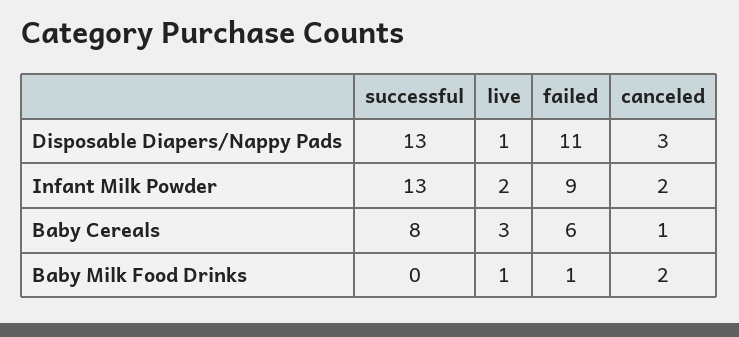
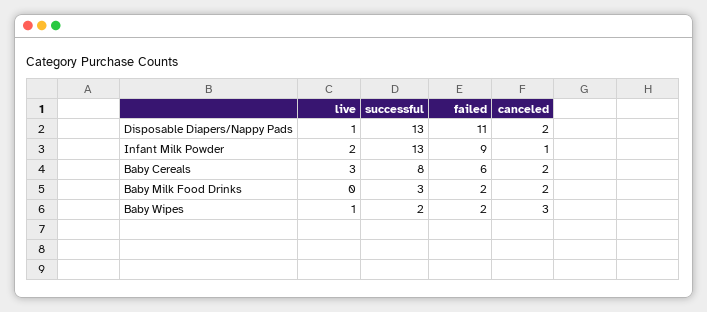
  {
    "successful": {
      "Disposable Diapers/Nappy Pads": 13,
      "Infant Milk Powder": 13,
      "Baby Cereals": 8,
-     "Baby Milk Food Drinks": 0
+     "Baby Milk Food Drinks": 3,
+     "Baby Wipes": 2
    },
    "live": {
      "Disposable Diapers/Nappy Pads": 1,
      "Infant Milk Powder": 2,
      "Baby Cereals": 3,
-     "Baby Milk Food Drinks": 1
+     "Baby Milk Food Drinks": 0,
+     "Baby Wipes": 1
    },
    "failed": {
      "Disposable Diapers/Nappy Pads": 11,
      "Infant Milk Powder": 9,
      "Baby Cereals": 6,
-     "Baby Milk Food Drinks": 1
+     "Baby Milk Food Drinks": 2,
+     "Baby Wipes": 2
    },
    "canceled": {
-     "Disposable Diapers/Nappy Pads": 3,
+     "Disposable Diapers/Nappy Pads": 2,
-     "Infant Milk Powder": 2,
+     "Infant Milk Powder": 1,
-     "Baby Cereals": 1,
+     "Baby Cereals": 2,
-     "Baby Milk Food Drinks": 2
+     "Baby Milk Food Drinks": 2,
+     "Baby Wipes": 3
    }
  }

